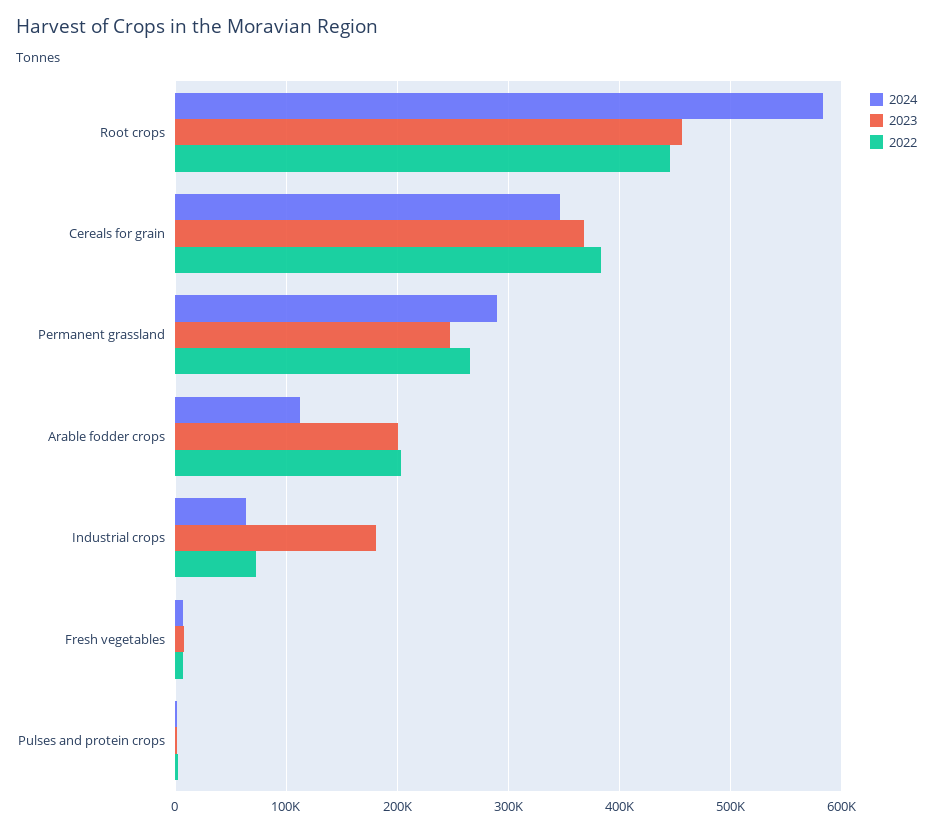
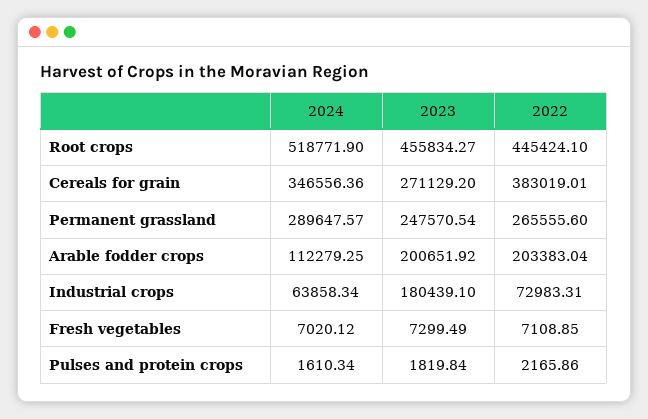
  {
    "2024": {
-     "Root crops": 580000,
+     "Root crops": 518771.9,
      "Cereals for grain": 346556.36,
      "Permanent grassland": 289647.57,
      "Arable fodder crops": 112279.25,
      "Industrial crops": 63858.34,
      "Fresh vegetables": 7020.12,
      "Pulses and protein crops": 1610.34
    },
    "2023": {
      "Root crops": 455834.27,
-     "Cereals for grain": 370000,
+     "Cereals for grain": 271129.2,
      "Permanent grassland": 247570.54,
      "Arable fodder crops": 200651.92,
      "Industrial crops": 180439.1,
      "Fresh vegetables": 7299.49,
      "Pulses and protein crops": 1819.84
    },
    "2022": {
      "Root crops": 445424.1,
      "Cereals for grain": 383019.01,
      "Permanent grassland": 265555.6,
      "Arable fodder crops": 203383.04,
      "Industrial crops": 72983.31,
      "Fresh vegetables": 7108.85,
      "Pulses and protein crops": 2165.86
    }
  }

